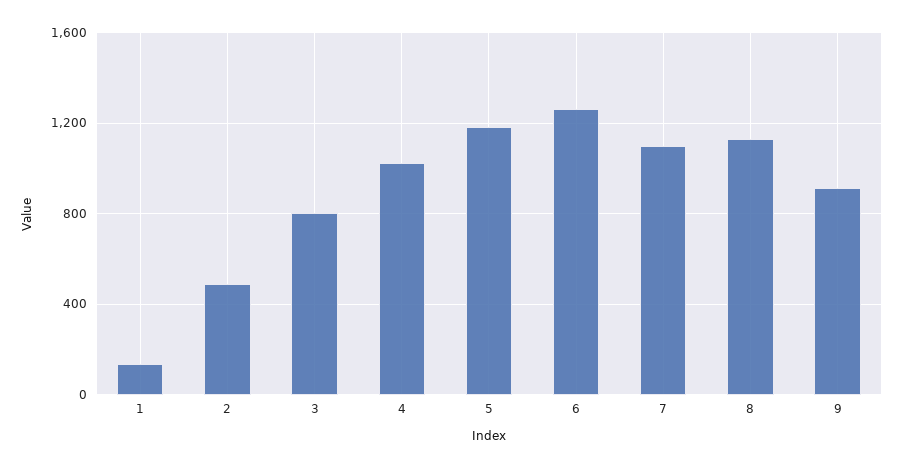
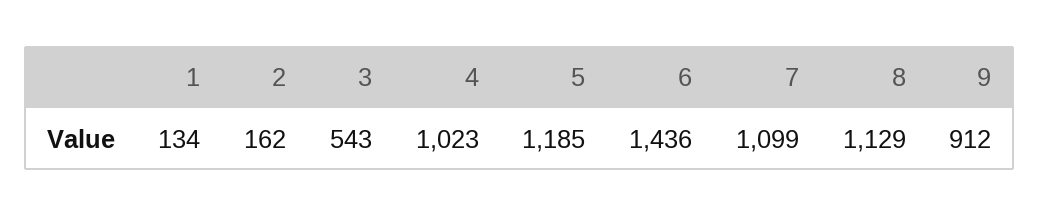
  {
    "1": 134,
-   "2": 500,
+   "2": 162,
-   "3": 800,
+   "3": 543,
    "4": 1023,
    "5": 1185,
-   "6": 1250,
+   "6": 1436,
    "7": 1099,
    "8": 1129,
    "9": 912
  }

